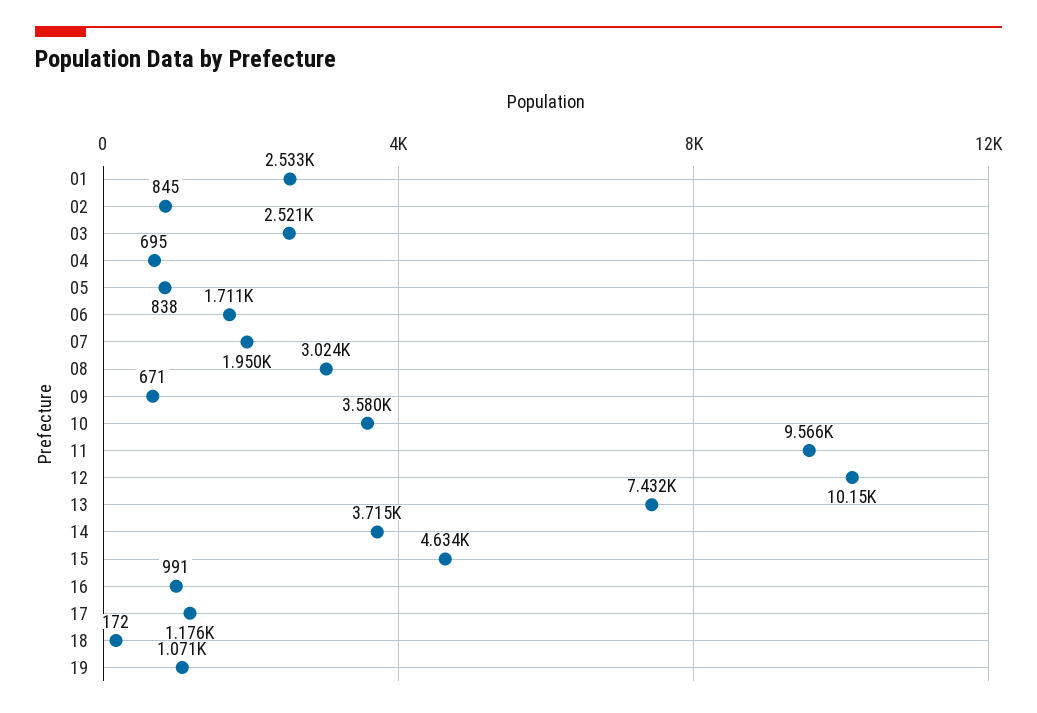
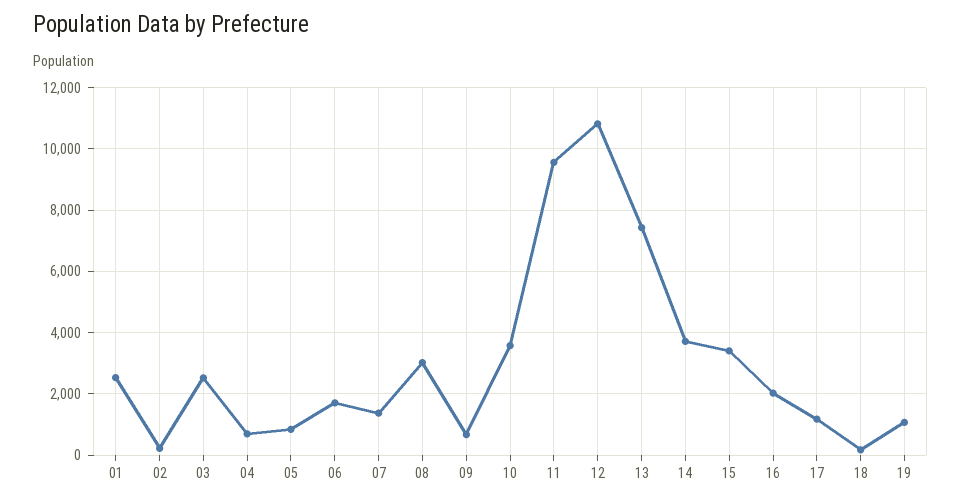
  {
    "01": 2533,
-   "02": 845,
+   "02": 200,
    "03": 2521,
    "04": 695,
    "05": 838,
    "06": 1711,
-   "07": 1950,
+   "07": 1400,
    "08": 3024,
    "09": 671,
    "10": 3580,
    "11": 9566,
-   "12": 10150,
+   "12": 10800,
    "13": 7432,
    "14": 3715,
-   "15": 4634,
+   "15": 3400,
-   "16": 991,
+   "16": 2000,
    "17": 1176,
    "18": 172,
    "19": 1071
  }

